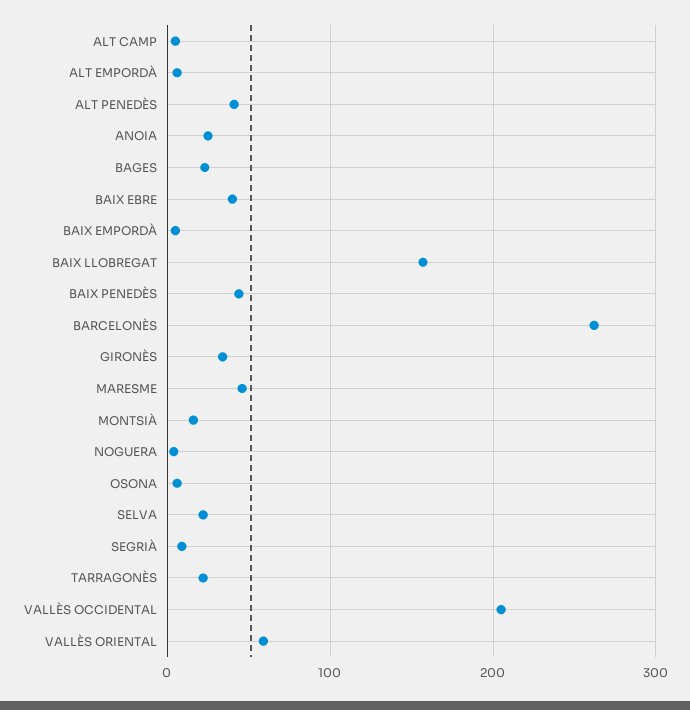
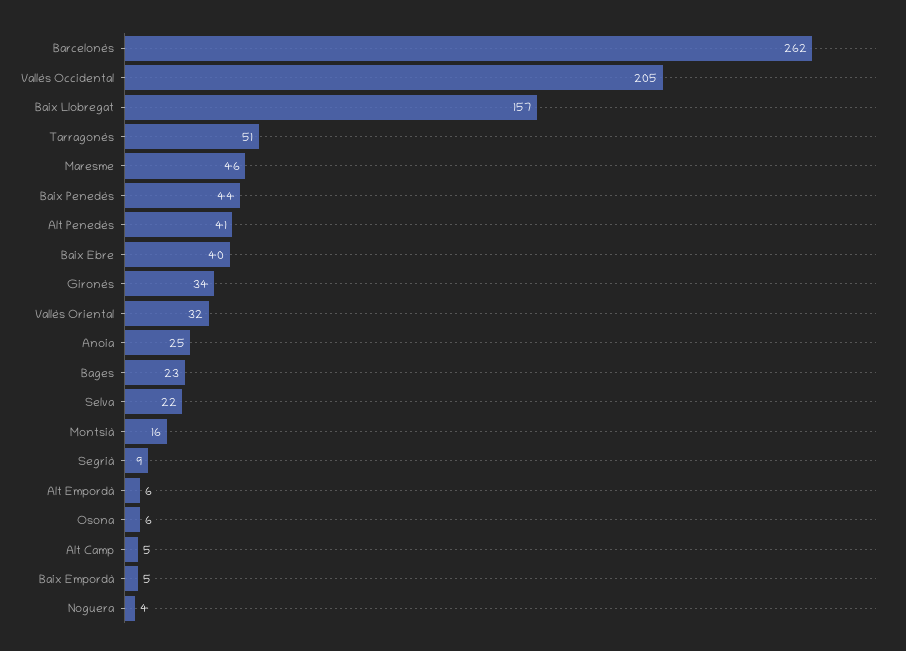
  {
    "ALT CAMP": 5,
    "ALT EMPORDÀ": 6,
    "ALT PENEDÈS": 41,
    "ANOIA": 25,
    "BAGES": 23,
    "BAIX EBRE": 40,
    "BAIX EMPORDÀ": 5,
    "BAIX LLOBREGAT": 157,
    "BAIX PENEDÈS": 44,
    "BARCELONÈS": 262,
    "GIRONÈS": 34,
    "MARESME": 46,
    "MONTSIÀ": 16,
    "NOGUERA": 4,
    "OSONA": 6,
    "SELVA": 22,
    "SEGRIÀ": 9,
-   "TARRAGONÈS": 20,
+   "TARRAGONÈS": 51,
    "VALLÈS OCCIDENTAL": 205,
-   "VALLÈS ORIENTAL": 60
+   "VALLÈS ORIENTAL": 32
  }

